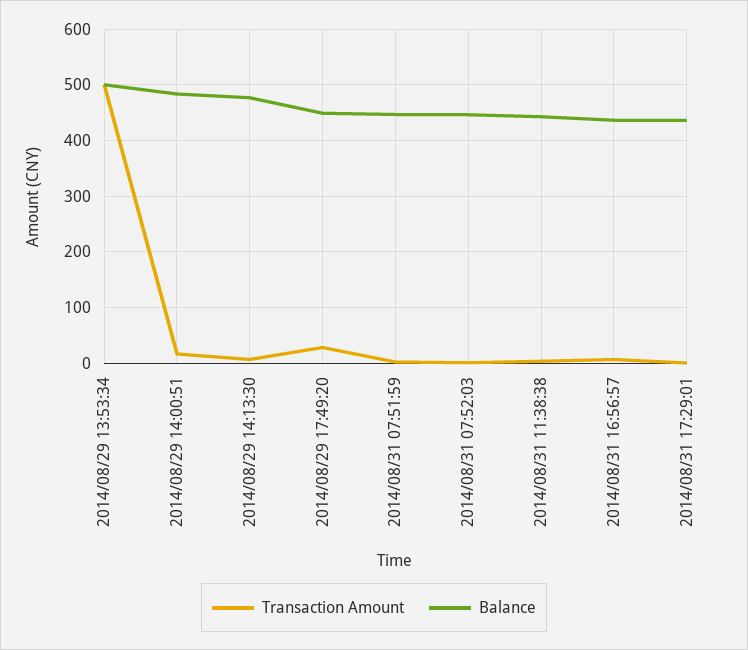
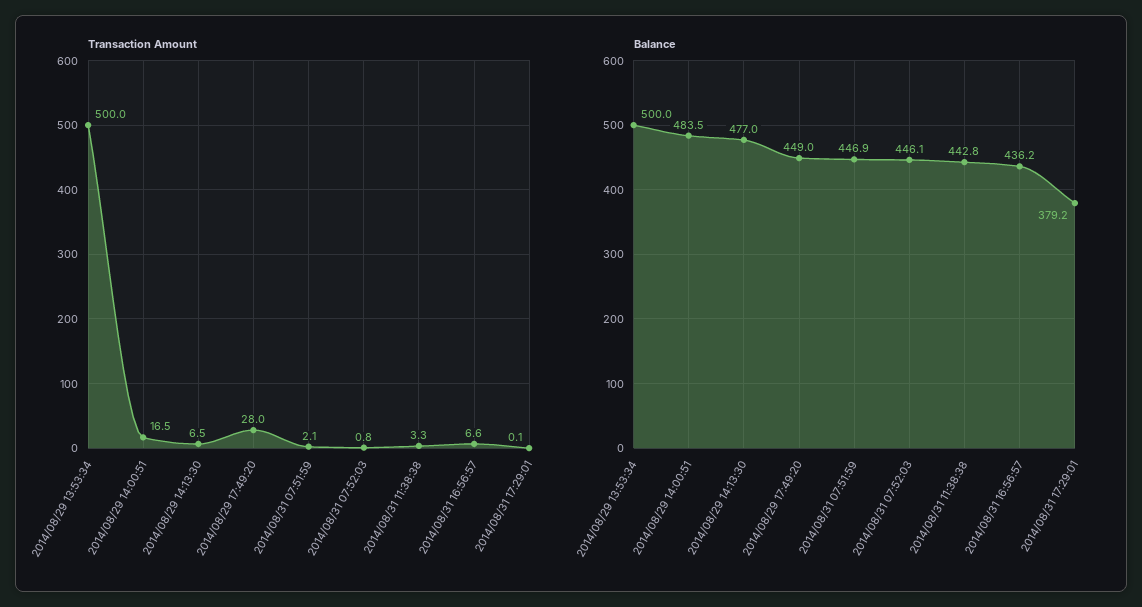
  {
    "Transaction Amount": {
      "2014/08/29 13:53:34": 500,
      "2014/08/29 14:00:51": 16.5,
      "2014/08/29 14:13:30": 6.5,
      "2014/08/29 17:49:20": 28,
      "2014/08/31 07:51:59": 2.1,
      "2014/08/31 07:52:03": 0.8,
      "2014/08/31 11:38:38": 3.3,
      "2014/08/31 16:56:57": 6.6,
      "2014/08/31 17:29:01": 0.1
    },
    "Balance": {
      "2014/08/29 13:53:34": 500,
      "2014/08/29 14:00:51": 483.5,
      "2014/08/29 14:13:30": 477,
      "2014/08/29 17:49:20": 449,
      "2014/08/31 07:51:59": 446.9,
      "2014/08/31 07:52:03": 446.1,
      "2014/08/31 11:38:38": 442.8,
      "2014/08/31 16:56:57": 436.2,
-     "2014/08/31 17:29:01": 440
+     "2014/08/31 17:29:01": 379.2
    }
  }

